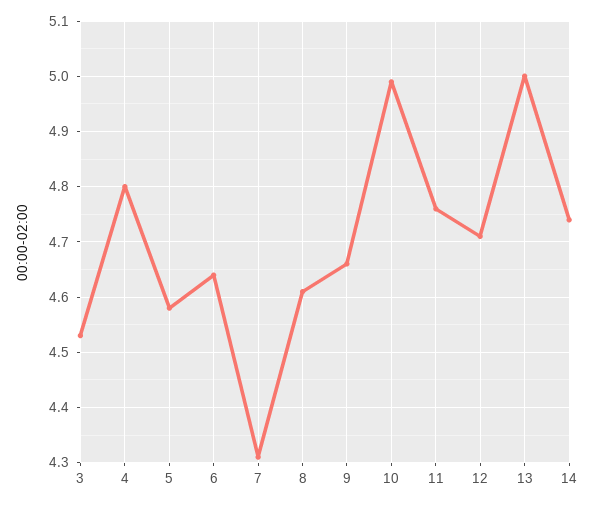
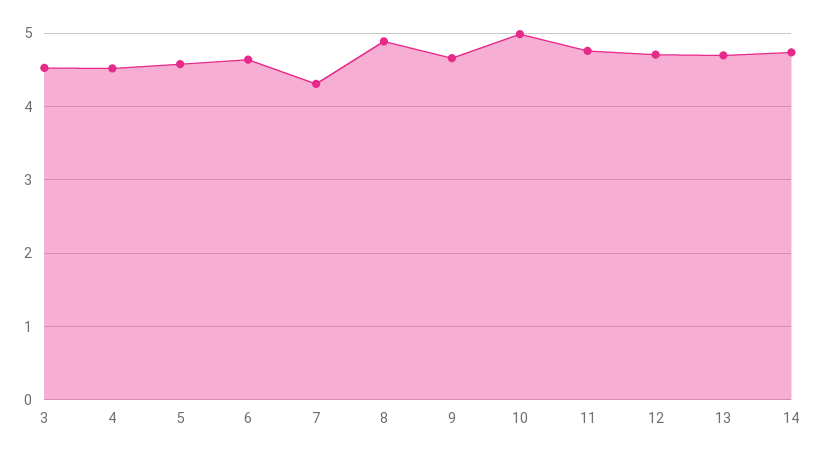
  {
    "3": 4.55,
-   "4": 4.8,
+   "4": 4.5,
    "5": 4.6,
    "6": 4.65,
    "7": 4.3,
-   "8": 4.6,
+   "8": 4.9,
    "9": 4.65,
    "10": 5,
    "11": 4.75,
    "12": 4.7,
-   "13": 5,
+   "13": 4.7,
    "14": 4.75
  }

